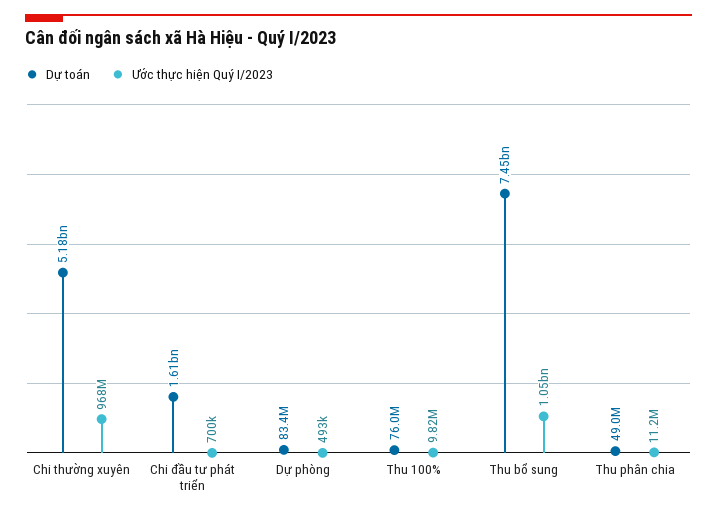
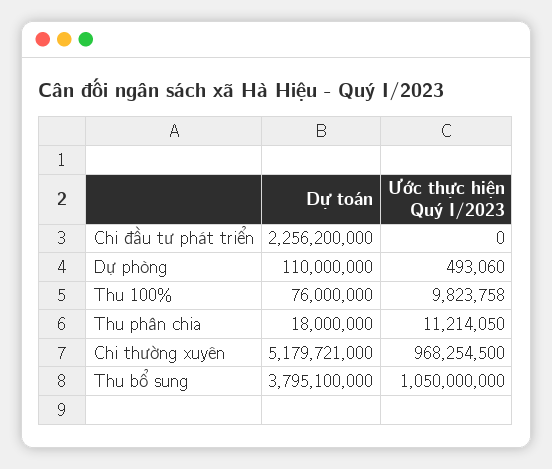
  {
    "Dự toán": {
      "Chi thường xuyên": 5179721000,
-     "Chi đầu tư phát triển": 1610000000,
+     "Chi đầu tư phát triển": 2256200000,
-     "Dự phòng": 83400000,
+     "Dự phòng": 110000000,
      "Thu 100%": 76000000,
-     "Thu bổ sung": 7450000000,
+     "Thu bổ sung": 3795100000,
-     "Thu phân chia": 49000000
+     "Thu phân chia": 18000000
    },
    "Ước thực hiện Quý I/2023": {
      "Chi thường xuyên": 968254500,
-     "Chi đầu tư phát triển": 700000,
+     "Chi đầu tư phát triển": 0,
      "Dự phòng": 493060,
      "Thu 100%": 9823758,
      "Thu bổ sung": 1050000000,
      "Thu phân chia": 11214050
    }
  }

